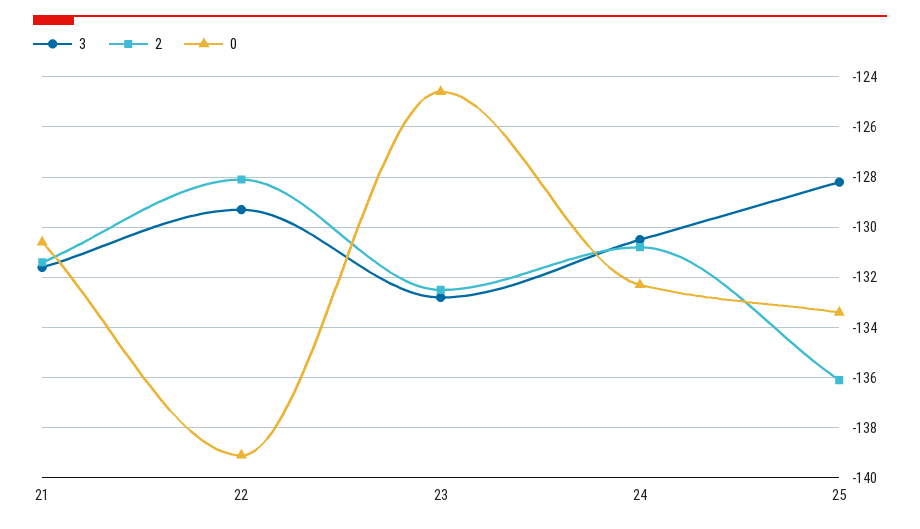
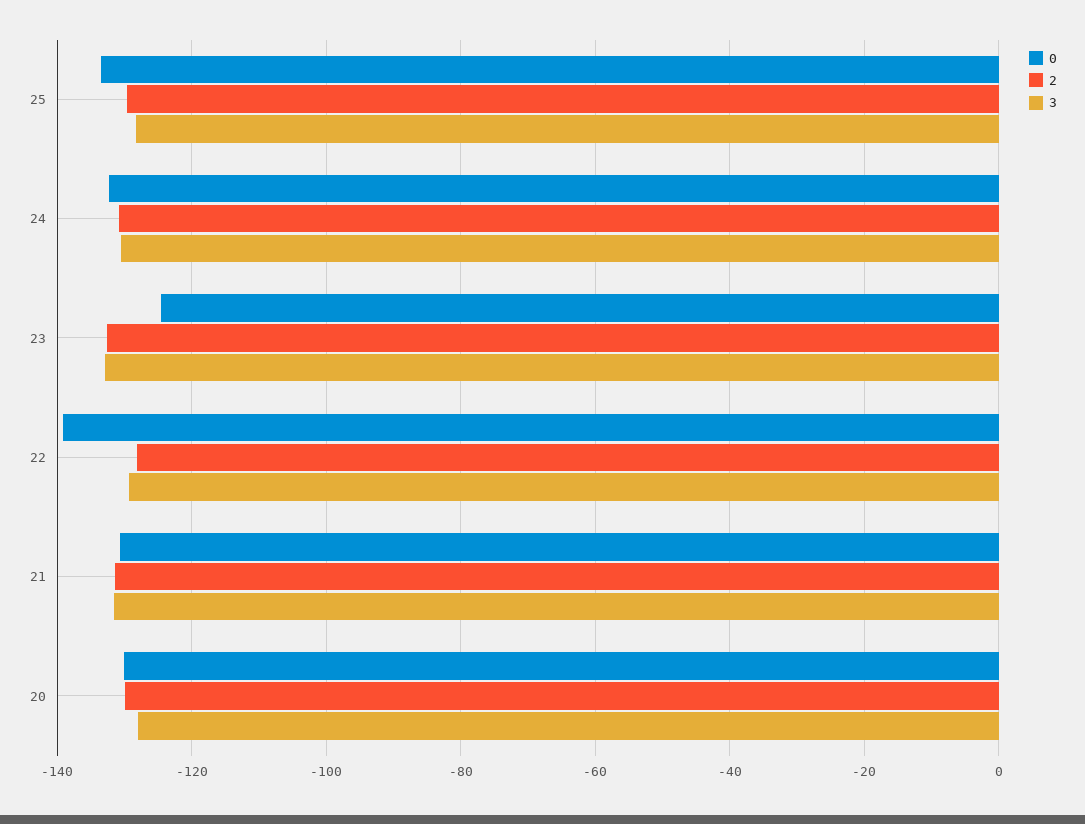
  {
    "3": {
      "21": -131.5,
      "22": -129.5,
      "23": -133,
      "24": -130.5,
-     "25": -128
+     "25": -128,
+     "20": -128
    },
    "2": {
      "21": -131.5,
      "22": -128,
      "23": -132.5,
      "24": -131,
-     "25": -136
+     "25": -130,
+     "20": -130
    },
    "0": {
      "21": -130.5,
      "22": -139,
      "23": -124.5,
      "24": -132.5,
-     "25": -133.5
+     "25": -133.5,
+     "20": -130
    }
  }

